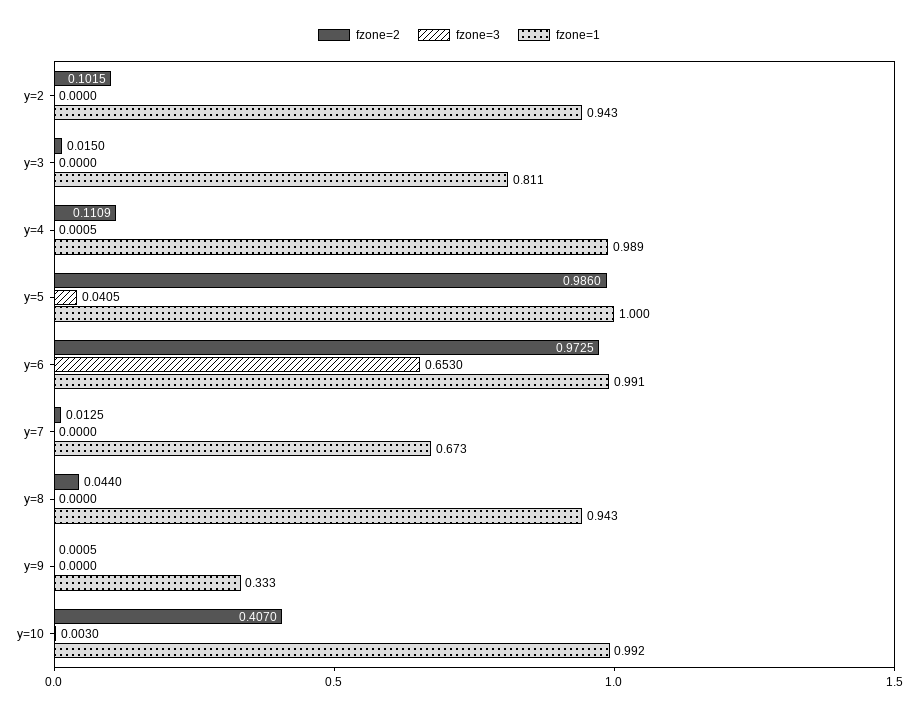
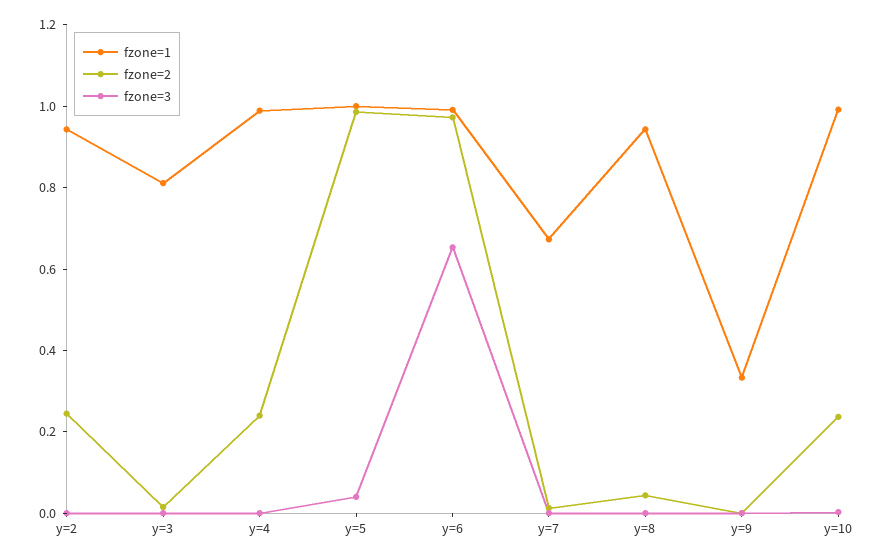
  {
    "fzone=2": {
-     "y=2": 0.1015,
+     "y=2": 0.25,
      "y=3": 0.015,
-     "y=4": 0.1109,
+     "y=4": 0.25,
      "y=5": 0.986,
      "y=6": 0.9725,
      "y=7": 0.0125,
      "y=8": 0.044,
      "y=9": 0.0005,
-     "y=10": 0.407
+     "y=10": 0.25
    },
    "fzone=3": {
      "y=2": 0,
      "y=3": 0,
      "y=4": 0.0005,
      "y=5": 0.0405,
      "y=6": 0.653,
      "y=7": 0,
      "y=8": 0,
      "y=9": 0,
      "y=10": 0.003
    },
    "fzone=1": {
      "y=2": 0.943,
      "y=3": 0.811,
      "y=4": 0.989,
      "y=5": 1,
      "y=6": 0.991,
      "y=7": 0.673,
      "y=8": 0.943,
      "y=9": 0.333,
      "y=10": 0.992
    }
  }

